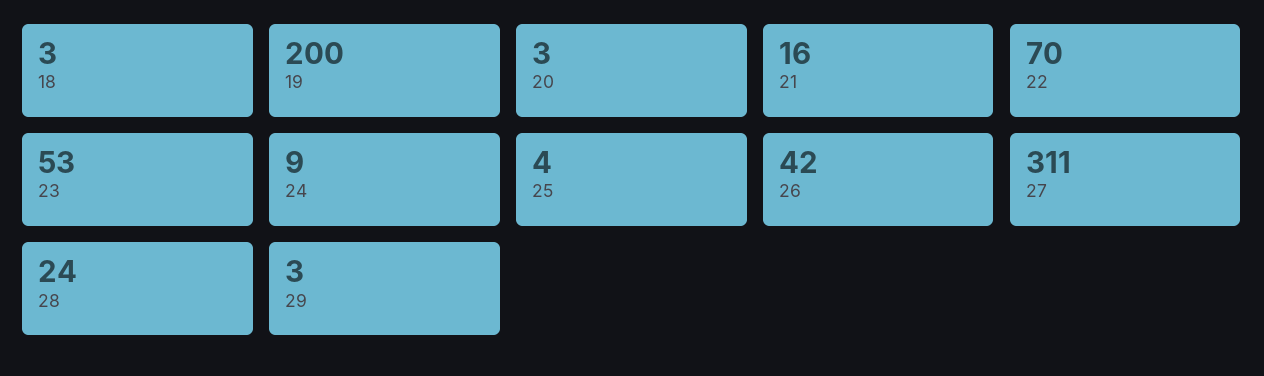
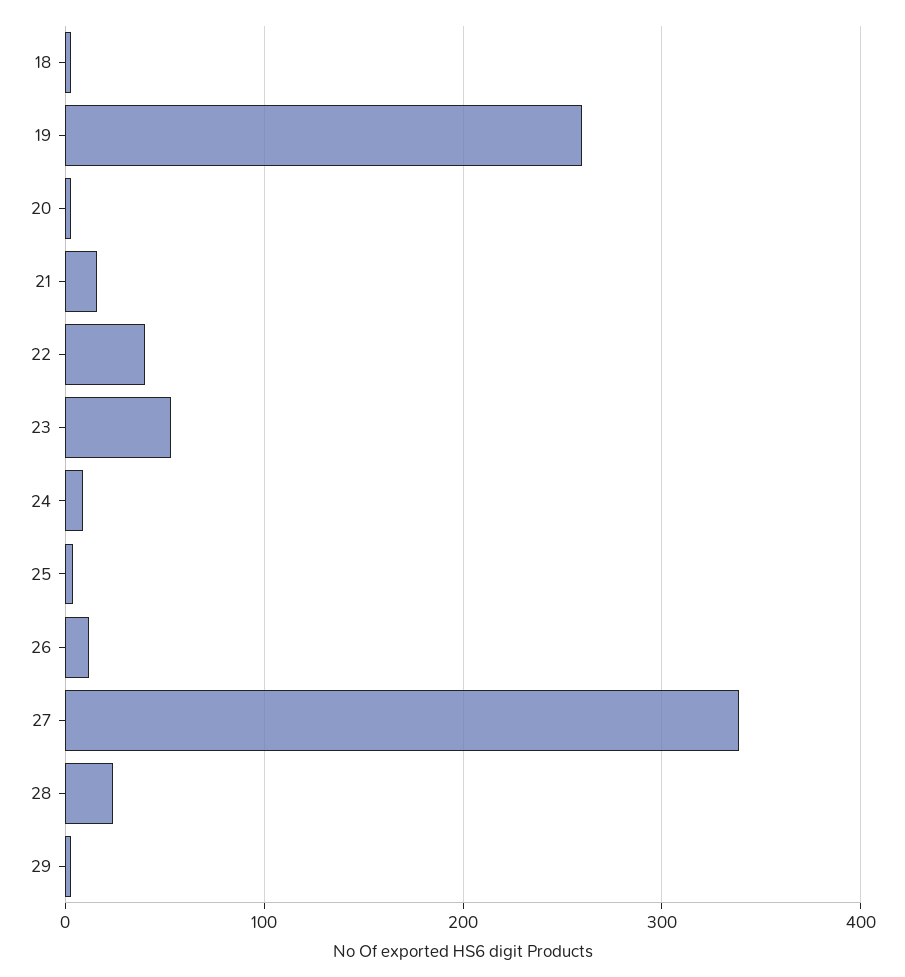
  {
    "18": 3,
-   "19": 200,
+   "19": 260,
    "20": 3,
    "21": 16,
-   "22": 70,
+   "22": 40,
    "23": 53,
    "24": 9,
    "25": 4,
-   "26": 42,
+   "26": 10,
-   "27": 311,
+   "27": 340,
    "28": 24,
    "29": 3
  }

